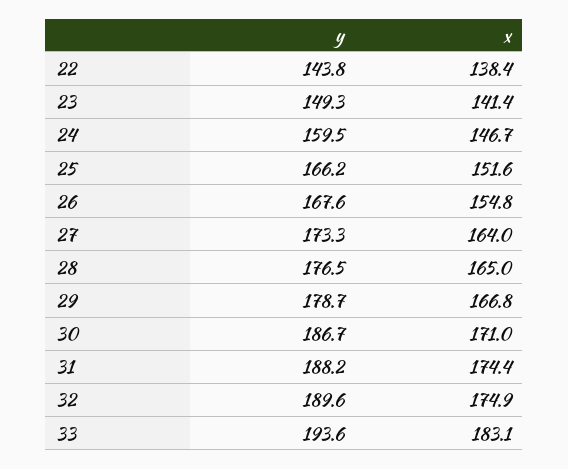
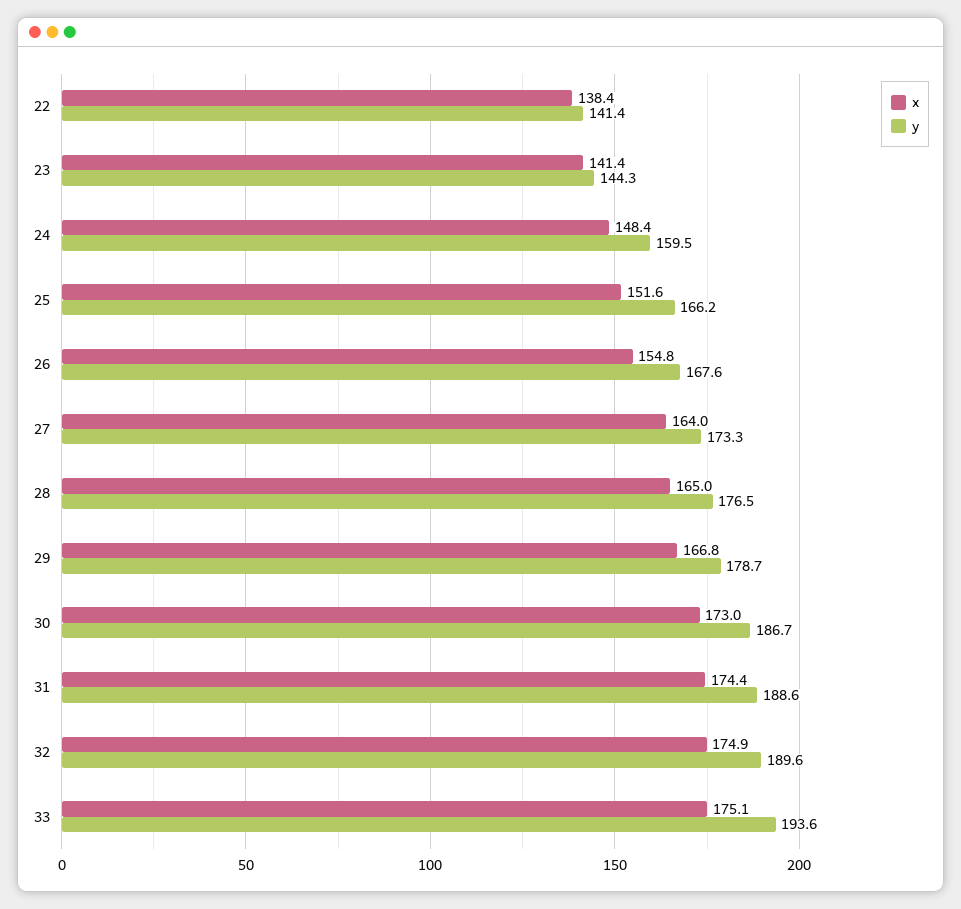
  {
    "y": {
-     "22": 143.8,
+     "22": 141.4,
-     "23": 149.3,
+     "23": 144.3,
      "24": 159.5,
      "25": 166.2,
      "26": 167.6,
      "27": 173.3,
      "28": 176.5,
      "29": 178.7,
      "30": 186.7,
-     "31": 188.2,
+     "31": 188.6,
      "32": 189.6,
      "33": 193.6
    },
    "x": {
      "22": 138.4,
      "23": 141.4,
-     "24": 146.7,
+     "24": 148.4,
      "25": 151.6,
      "26": 154.8,
      "27": 164,
      "28": 165,
      "29": 166.8,
-     "30": 171,
+     "30": 173,
      "31": 174.4,
      "32": 174.9,
-     "33": 183.1
+     "33": 175.1
    }
  }

